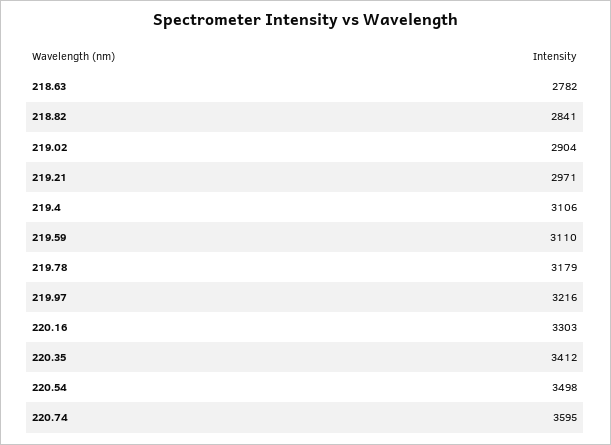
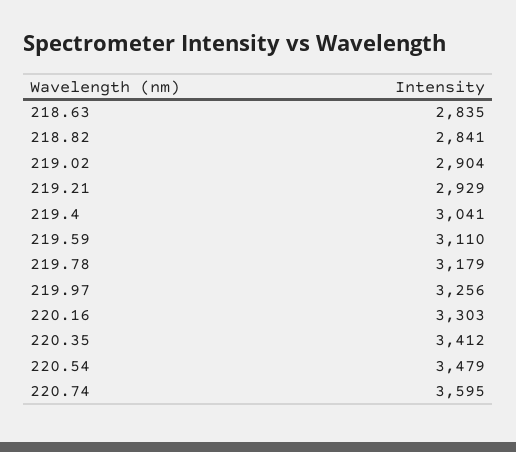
  {
-   "218.63": 2782,
+   "218.63": 2835,
    "218.82": 2841,
    "219.02": 2904,
-   "219.21": 2971,
+   "219.21": 2929,
-   "219.4": 3106,
+   "219.4": 3041,
    "219.59": 3110,
    "219.78": 3179,
-   "219.97": 3216,
+   "219.97": 3256,
    "220.16": 3303,
    "220.35": 3412,
-   "220.54": 3498,
+   "220.54": 3479,
    "220.74": 3595
  }

